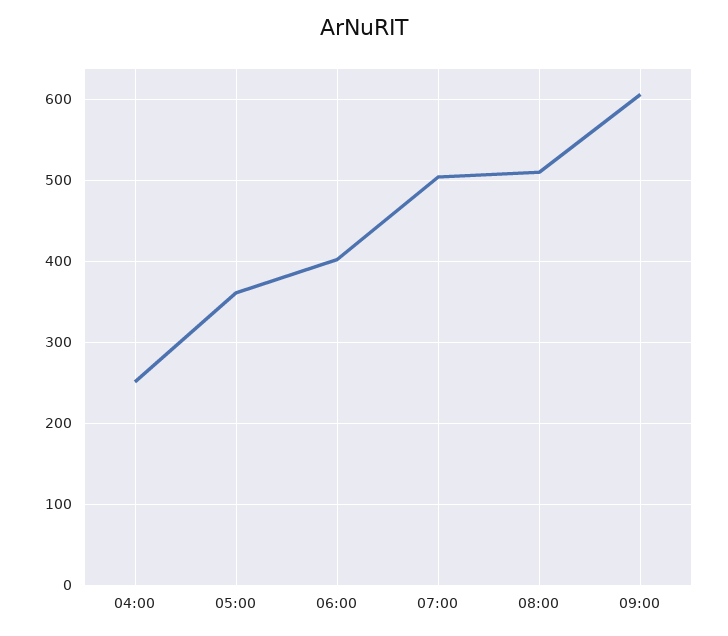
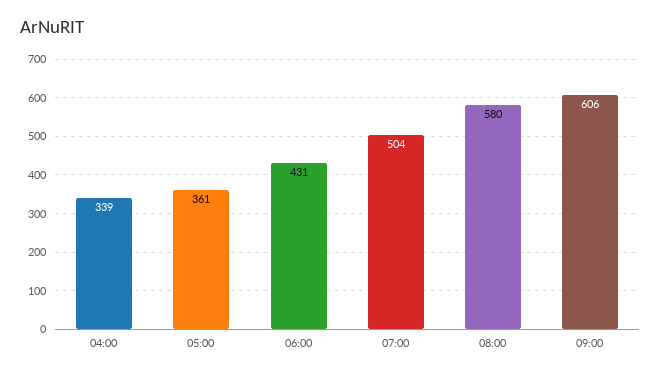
  {
-   "04:00": 250,
+   "04:00": 339,
    "05:00": 361,
-   "06:00": 400,
+   "06:00": 431,
    "07:00": 504,
-   "08:00": 510,
+   "08:00": 580,
    "09:00": 606
  }

